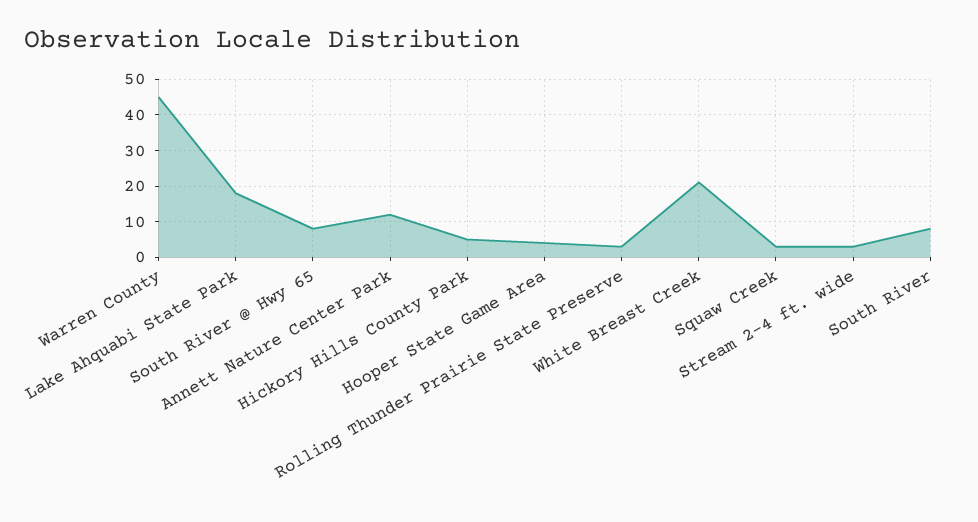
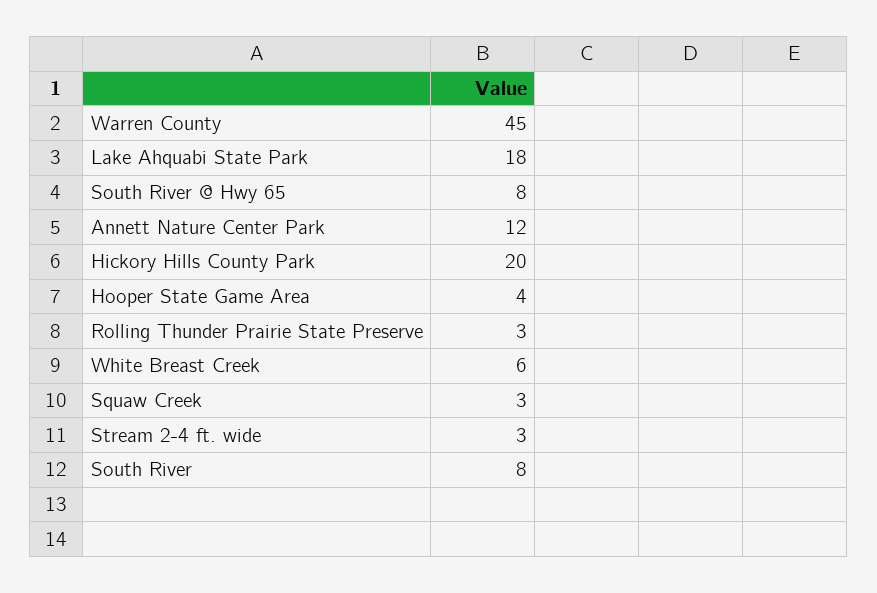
  {
    "Warren County": 45,
    "Lake Ahquabi State Park": 18,
    "South River @ Hwy 65": 8,
    "Annett Nature Center Park": 12,
-   "Hickory Hills County Park": 5,
+   "Hickory Hills County Park": 20,
    "Hooper State Game Area": 4,
    "Rolling Thunder Prairie State Preserve": 3,
-   "White Breast Creek": 20,
+   "White Breast Creek": 6,
    "Squaw Creek": 3,
    "Stream 2-4 ft. wide": 3,
    "South River": 8
  }

